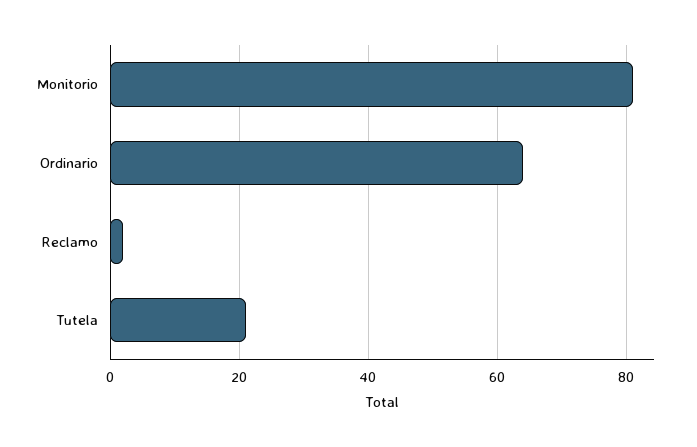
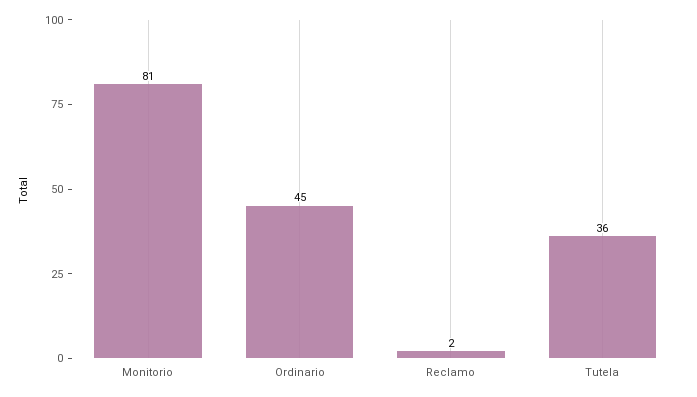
  {
    "Monitorio": 81,
-   "Ordinario": 65,
+   "Ordinario": 45,
    "Reclamo": 2,
-   "Tutela": 20
+   "Tutela": 36
  }

